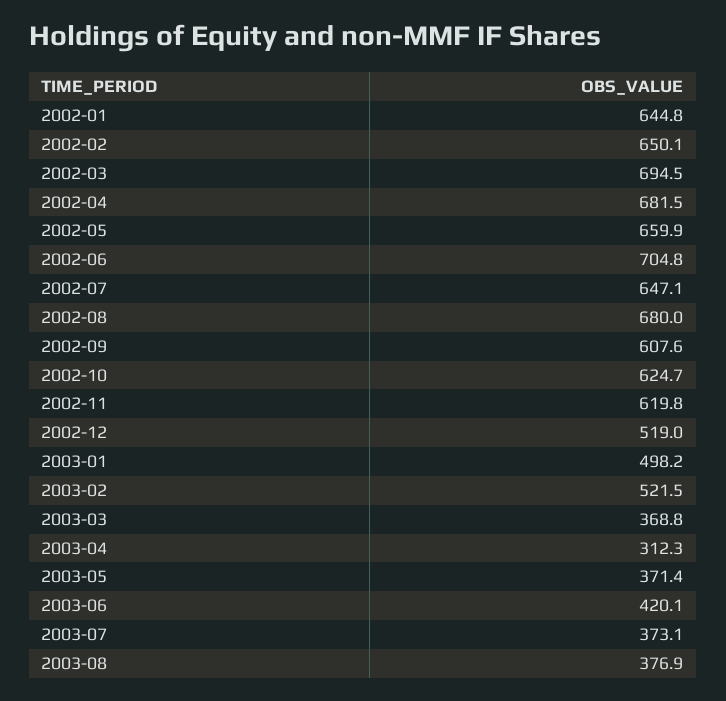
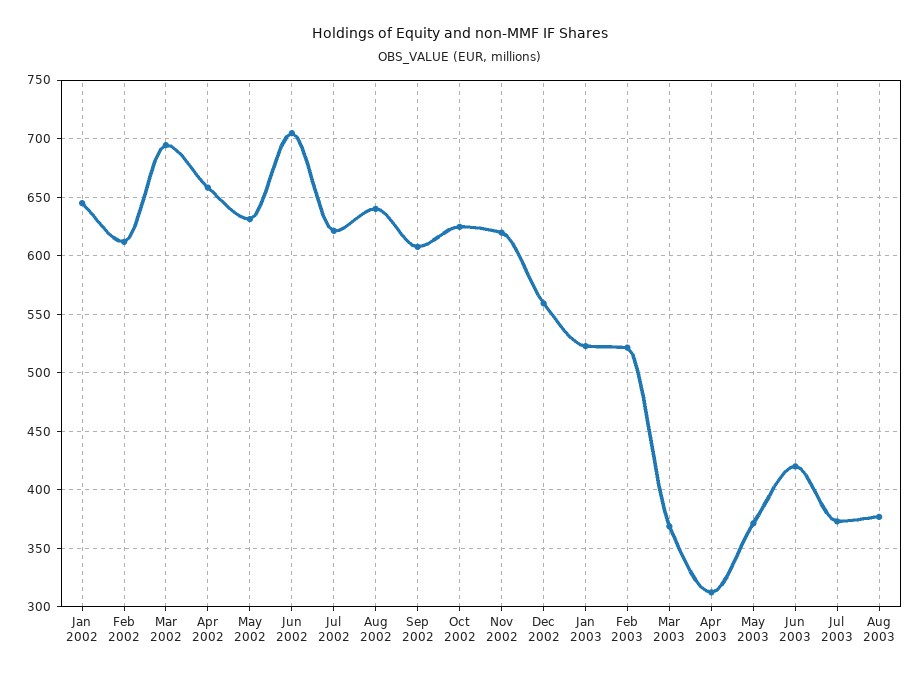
  {
    "2002-01": 644.8,
-   "2002-02": 650.1,
+   "2002-02": 610,
    "2002-03": 694.5,
-   "2002-04": 681.5,
+   "2002-04": 660,
-   "2002-05": 659.9,
+   "2002-05": 630,
    "2002-06": 704.8,
-   "2002-07": 647.1,
+   "2002-07": 620,
-   "2002-08": 680,
+   "2002-08": 640,
    "2002-09": 607.6,
    "2002-10": 624.7,
    "2002-11": 619.8,
-   "2002-12": 519,
+   "2002-12": 560,
-   "2003-01": 498.2,
+   "2003-01": 520,
    "2003-02": 521.5,
    "2003-03": 368.8,
    "2003-04": 312.3,
    "2003-05": 371.4,
    "2003-06": 420.1,
    "2003-07": 373.1,
    "2003-08": 376.9
  }

